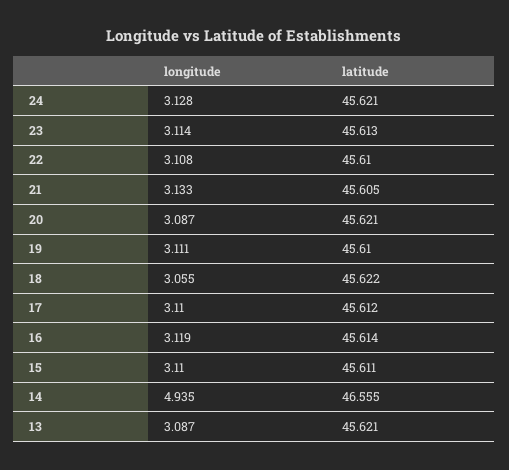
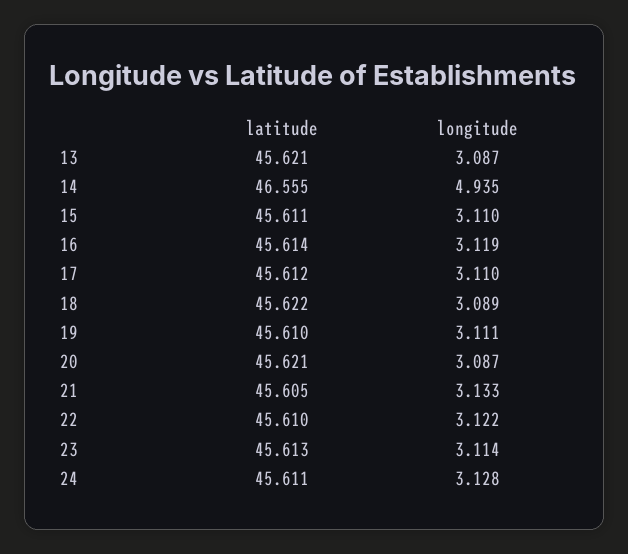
  {
    "longitude": {
      "24": 3.128,
      "23": 3.114,
-     "22": 3.108,
+     "22": 3.122,
      "21": 3.133,
      "20": 3.087,
      "19": 3.111,
-     "18": 3.055,
+     "18": 3.089,
      "17": 3.11,
      "16": 3.119,
      "15": 3.11,
      "14": 4.935,
      "13": 3.087
    },
    "latitude": {
-     "24": 45.621,
+     "24": 45.611,
      "23": 45.613,
      "22": 45.61,
      "21": 45.605,
      "20": 45.621,
      "19": 45.61,
      "18": 45.622,
      "17": 45.612,
      "16": 45.614,
      "15": 45.611,
      "14": 46.555,
      "13": 45.621
    }
  }

